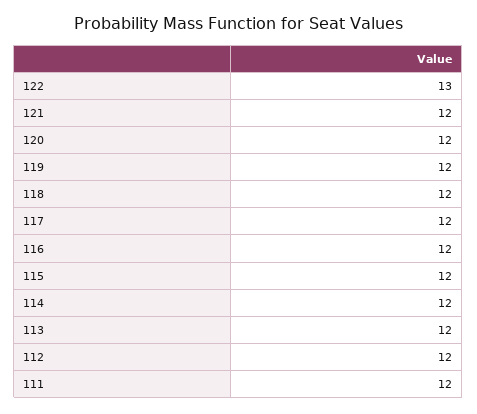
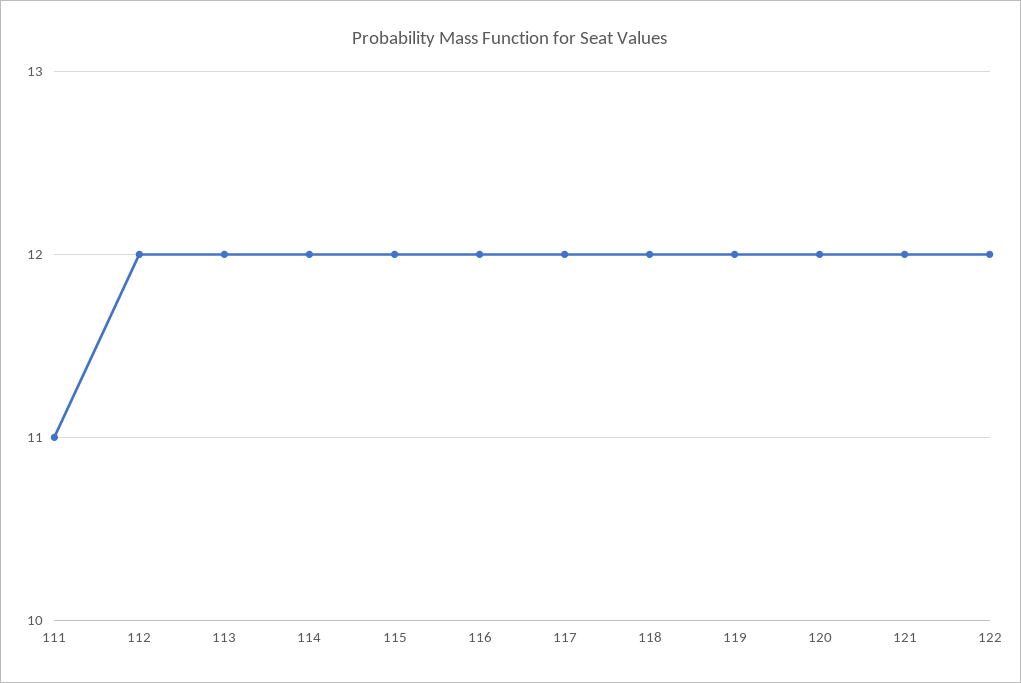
  {
-   "122": 13,
+   "122": 12,
    "121": 12,
    "120": 12,
    "119": 12,
    "118": 12,
    "117": 12,
    "116": 12,
    "115": 12,
    "114": 12,
    "113": 12,
    "112": 12,
-   "111": 12
+   "111": 11
  }

